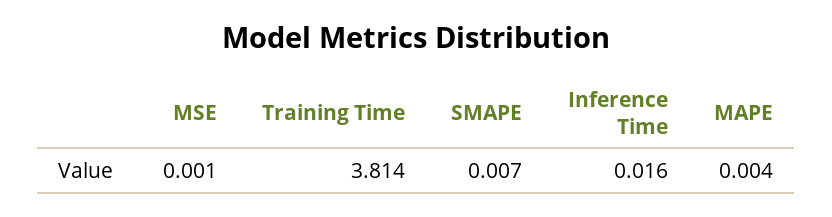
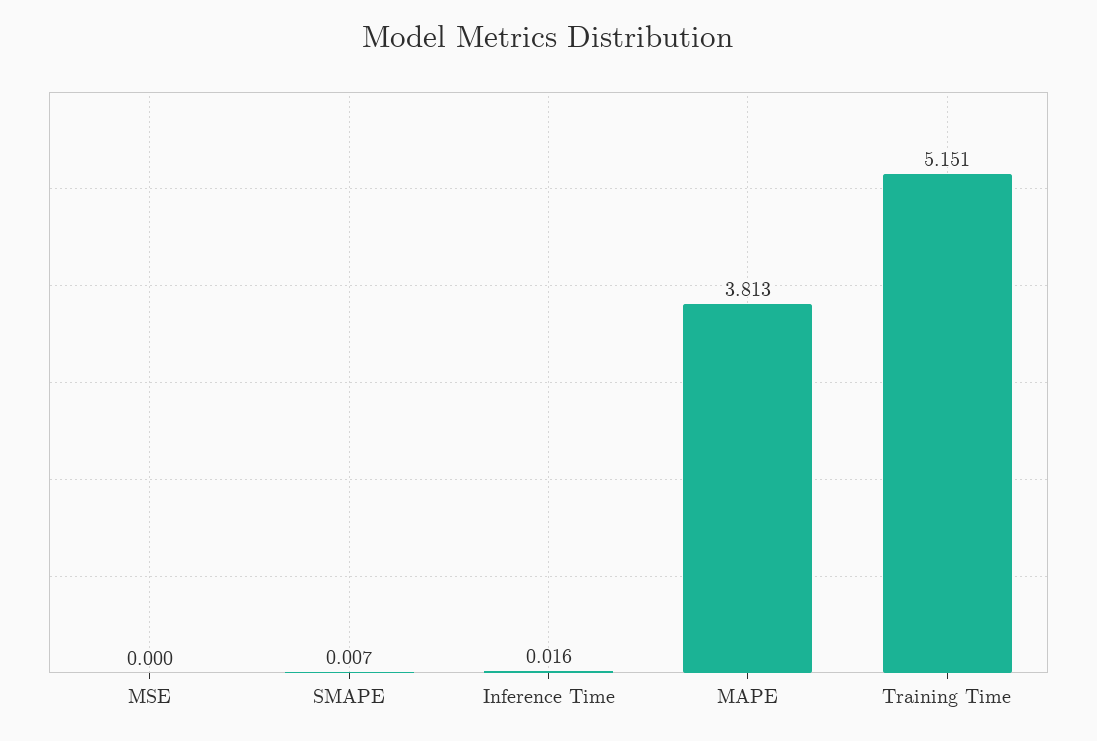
  {
-   "MSE": 0.001,
+   "MSE": 0,
-   "Training Time": 3.814,
+   "Training Time": 5.151,
    "SMAPE": 0.007,
    "Inference Time": 0.016,
-   "MAPE": 0.004
+   "MAPE": 3.813
  }

